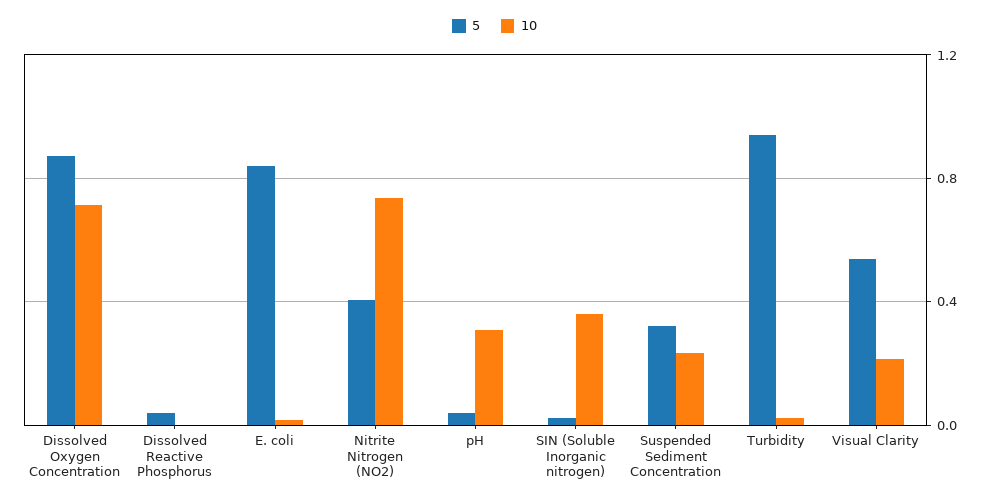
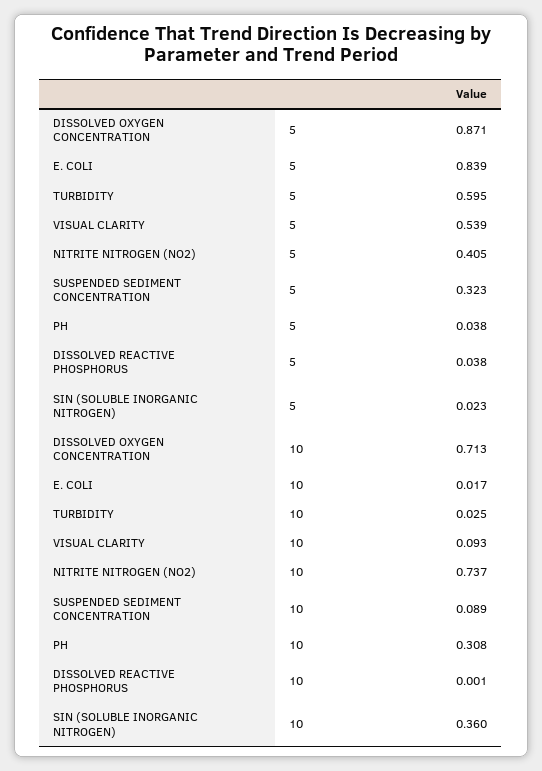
  {
    "5": {
      "Dissolved Oxygen Concentration": 0.871,
      "Dissolved Reactive Phosphorus": 0.038,
      "E. coli": 0.839,
      "Nitrite Nitrogen (NO2)": 0.405,
      "pH": 0.038,
      "SIN (Soluble Inorganic nitrogen)": 0.023,
      "Suspended Sediment Concentration": 0.323,
-     "Turbidity": 0.95,
+     "Turbidity": 0.595,
      "Visual Clarity": 0.539
    },
    "10": {
      "Dissolved Oxygen Concentration": 0.713,
      "Dissolved Reactive Phosphorus": 0.001,
      "E. coli": 0.017,
      "Nitrite Nitrogen (NO2)": 0.737,
      "pH": 0.308,
      "SIN (Soluble Inorganic nitrogen)": 0.36,
-     "Suspended Sediment Concentration": 0.25,
+     "Suspended Sediment Concentration": 0.089,
      "Turbidity": 0.025,
-     "Visual Clarity": 0.2
+     "Visual Clarity": 0.093
    }
  }

